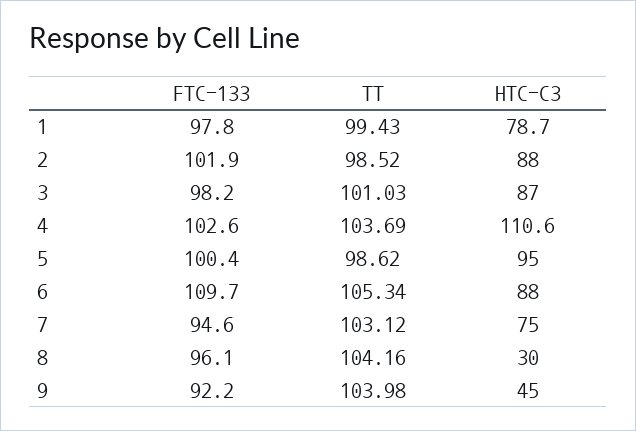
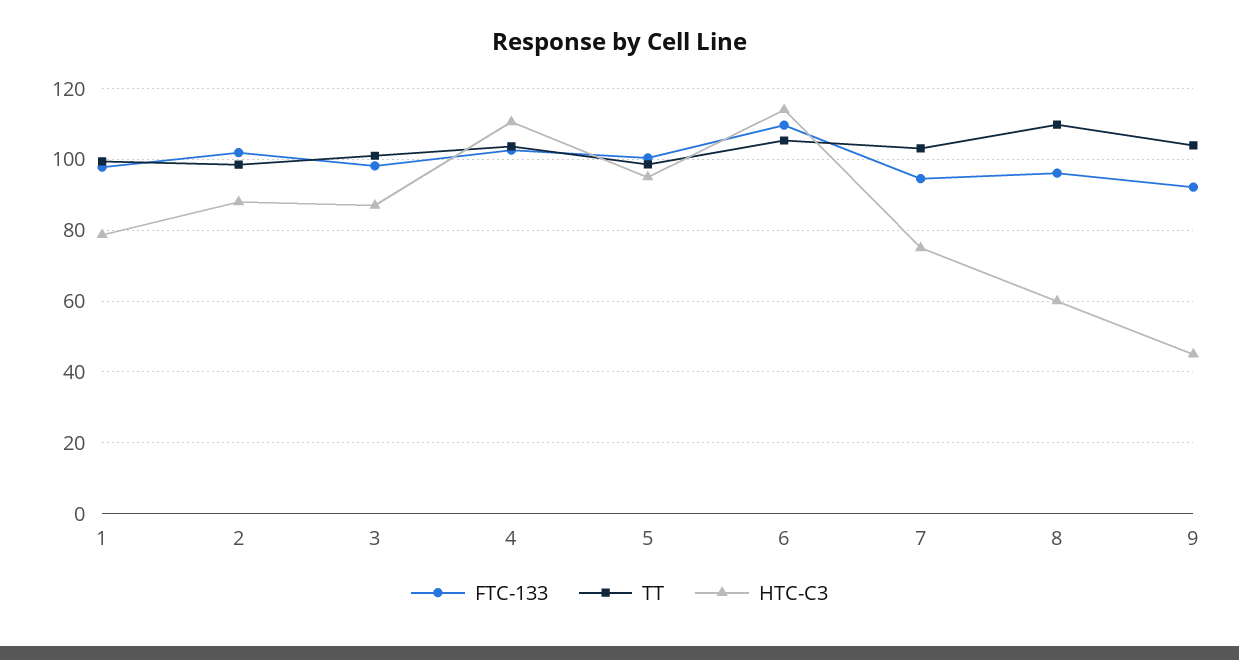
  {
    "FTC-133": {
      "1": 97.8,
      "2": 101.9,
      "3": 98.2,
      "4": 102.6,
      "5": 100.4,
      "6": 109.7,
      "7": 94.6,
      "8": 96.1,
      "9": 92.2
    },
    "TT": {
      "1": 99.43,
      "2": 98.52,
      "3": 101.03,
      "4": 103.69,
      "5": 98.62,
      "6": 105.34,
      "7": 103.12,
-     "8": 104.16,
+     "8": 110,
      "9": 103.98
    },
    "HTC-C3": {
      "1": 78.7,
      "2": 88,
      "3": 87,
      "4": 110.6,
      "5": 95,
-     "6": 88,
+     "6": 114,
      "7": 75,
-     "8": 30,
+     "8": 60,
      "9": 45
    }
  }

